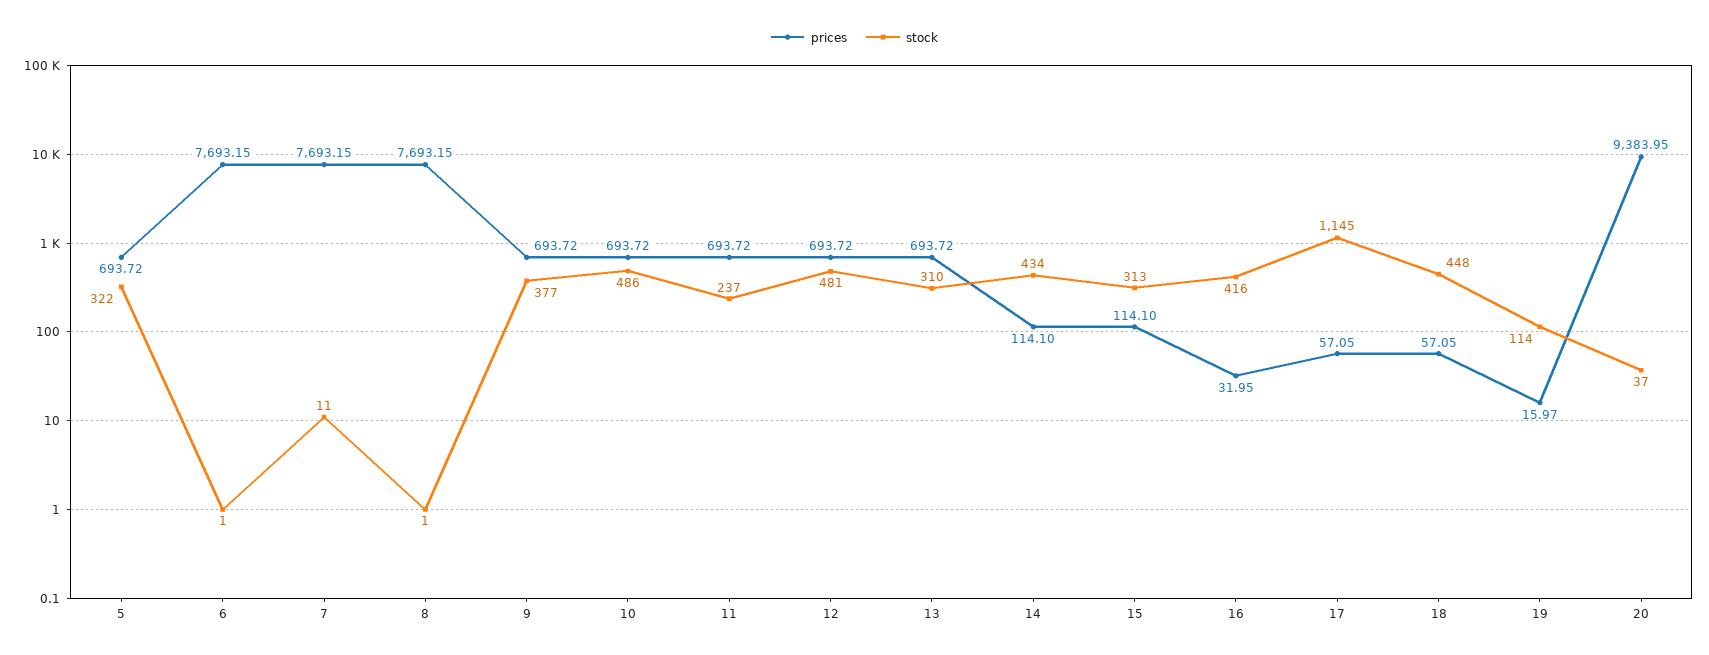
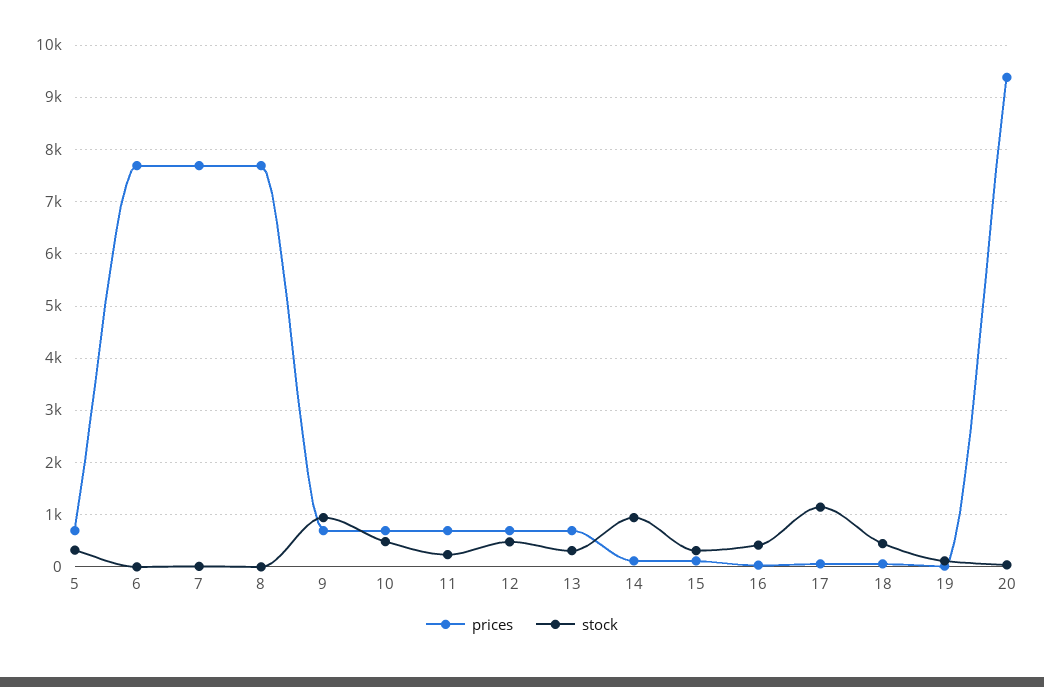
  {
    "prices": {
      "5": 693.72,
      "6": 7693.15,
      "7": 7693.15,
      "8": 7693.15,
      "9": 693.72,
      "10": 693.72,
      "11": 693.72,
      "12": 693.72,
      "13": 693.72,
      "14": 114.1,
      "15": 114.1,
      "16": 31.95,
      "17": 57.05,
      "18": 57.05,
      "19": 15.97,
      "20": 9383.95
    },
    "stock": {
      "5": 322,
      "6": 1,
      "7": 11,
      "8": 1,
-     "9": 377,
+     "9": 1000,
      "10": 486,
      "11": 237,
      "12": 481,
      "13": 310,
-     "14": 434,
+     "14": 1000,
      "15": 313,
      "16": 416,
      "17": 1145,
      "18": 448,
      "19": 114,
      "20": 37
    }
  }

